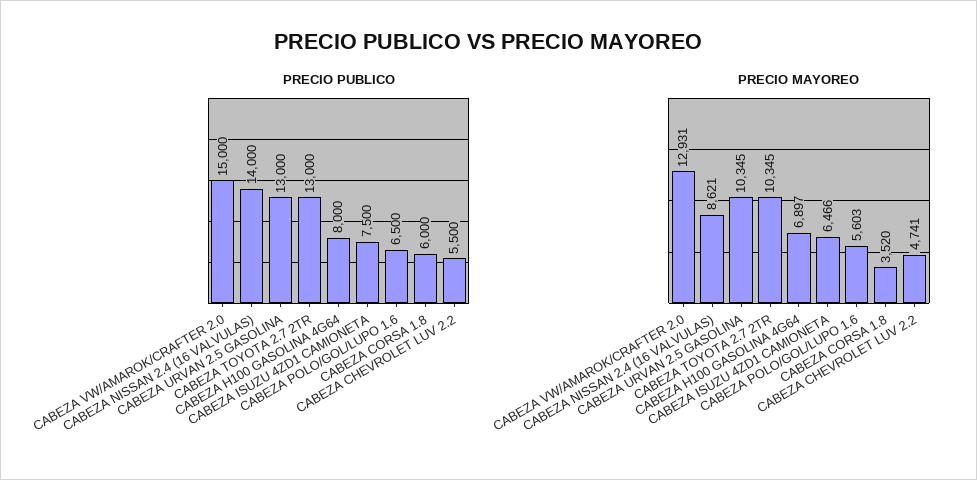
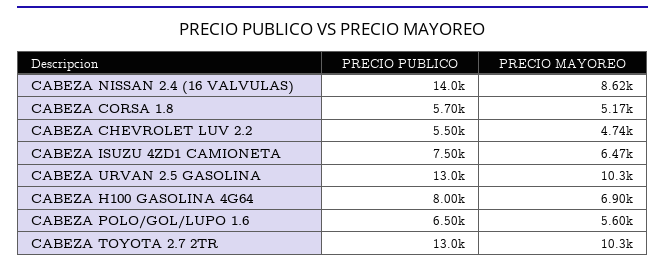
  {
    "PRECIO PUBLICO": {
-     "CABEZA VW/AMAROK/CRAFTER 2.0": 15000,
      "CABEZA NISSAN 2.4 (16 VALVULAS)": 14000,
      "CABEZA URVAN 2.5 GASOLINA": 13000,
      "CABEZA TOYOTA 2.7 2TR": 13000,
      "CABEZA H100 GASOLINA 4G64": 8000,
      "CABEZA ISUZU 4ZD1 CAMIONETA": 7500,
      "CABEZA POLO/GOL/LUPO 1.6": 6500,
-     "CABEZA CORSA 1.8": 6000,
+     "CABEZA CORSA 1.8": 5700,
      "CABEZA CHEVROLET LUV 2.2": 5500
    },
    "PRECIO MAYOREO": {
-     "CABEZA VW/AMAROK/CRAFTER 2.0": 12931,
      "CABEZA NISSAN 2.4 (16 VALVULAS)": 8621,
      "CABEZA URVAN 2.5 GASOLINA": 10345,
      "CABEZA TOYOTA 2.7 2TR": 10345,
      "CABEZA H100 GASOLINA 4G64": 6897,
      "CABEZA ISUZU 4ZD1 CAMIONETA": 6466,
      "CABEZA POLO/GOL/LUPO 1.6": 5603,
-     "CABEZA CORSA 1.8": 3520,
+     "CABEZA CORSA 1.8": 5170,
      "CABEZA CHEVROLET LUV 2.2": 4741
    }
  }

